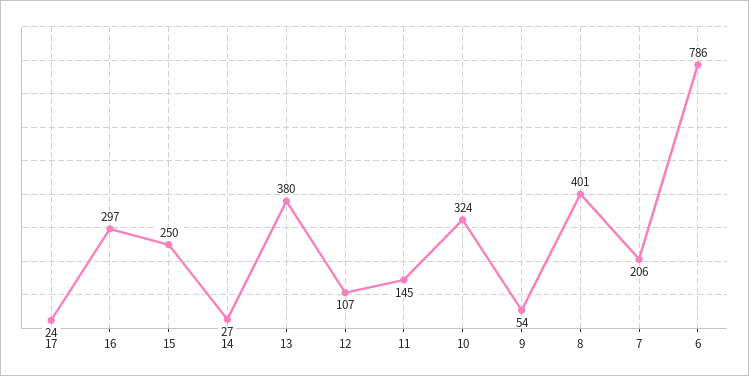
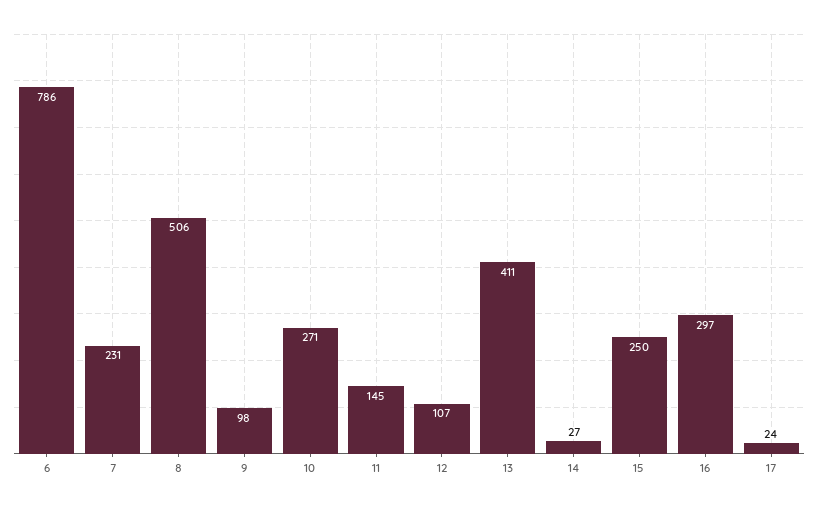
  {
    "17": 24,
    "16": 297,
    "15": 250,
    "14": 27,
-   "13": 380,
+   "13": 411,
    "12": 107,
    "11": 145,
-   "10": 324,
+   "10": 271,
-   "9": 54,
+   "9": 98,
-   "8": 401,
+   "8": 506,
-   "7": 206,
+   "7": 231,
    "6": 786
  }

